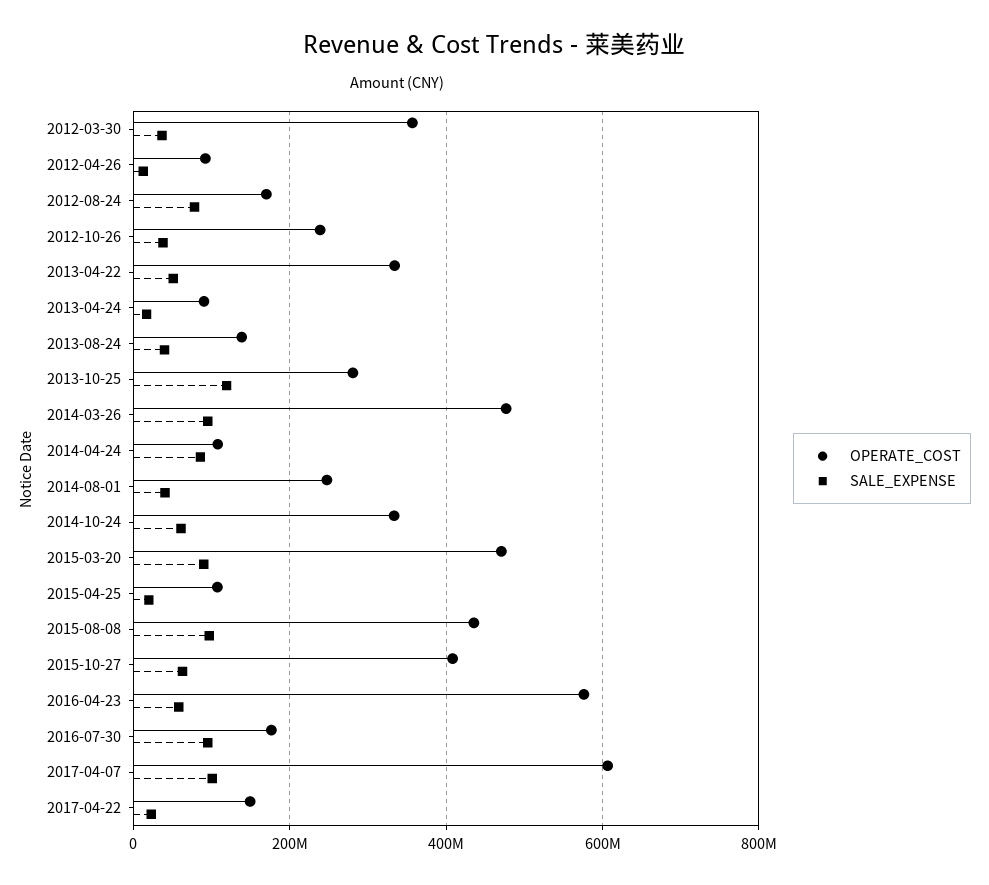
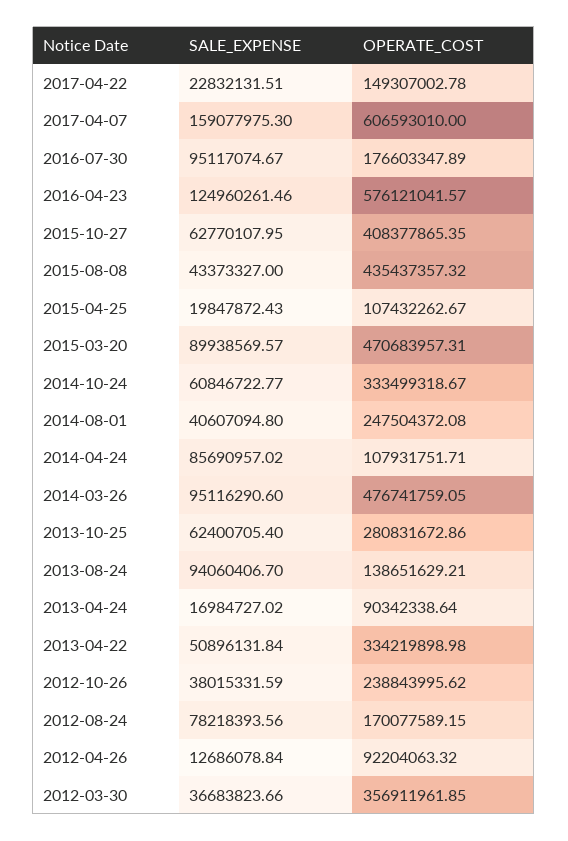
  {
    "OPERATE_COST": {
      "2012-03-30": 356911961.85,
      "2012-04-26": 92204063.32,
      "2012-08-24": 170077589.15,
      "2012-10-26": 238843995.62,
      "2013-04-22": 334219898.98,
      "2013-04-24": 90342338.64,
      "2013-08-24": 138651629.21,
      "2013-10-25": 280831672.86,
      "2014-03-26": 476741759.05,
      "2014-04-24": 107931751.71,
      "2014-08-01": 247504372.08,
      "2014-10-24": 333499318.67,
      "2015-03-20": 470683957.31,
      "2015-04-25": 107432262.67,
      "2015-08-08": 435437357.32,
      "2015-10-27": 408377865.35,
      "2016-04-23": 576121041.57,
      "2016-07-30": 176603347.89,
      "2017-04-07": 606593010,
      "2017-04-22": 149307002.78
    },
    "SALE_EXPENSE": {
      "2012-03-30": 36683823.66,
      "2012-04-26": 12686078.84,
      "2012-08-24": 78218393.56,
      "2012-10-26": 38015331.59,
      "2013-04-22": 50896131.84,
      "2013-04-24": 16984727.02,
-     "2013-08-24": 40000000,
+     "2013-08-24": 94060406.7,
-     "2013-10-25": 120000000,
+     "2013-10-25": 62400705.4,
      "2014-03-26": 95116290.6,
      "2014-04-24": 85690957.02,
      "2014-08-01": 40607094.8,
      "2014-10-24": 60846722.77,
      "2015-03-20": 89938569.57,
      "2015-04-25": 19847872.43,
-     "2015-08-08": 100000000,
+     "2015-08-08": 43373327,
      "2015-10-27": 62770107.95,
-     "2016-04-23": 60000000,
+     "2016-04-23": 124960261.46,
      "2016-07-30": 95117074.67,
-     "2017-04-07": 100000000,
+     "2017-04-07": 159077975.3,
      "2017-04-22": 22832131.51
    }
  }

